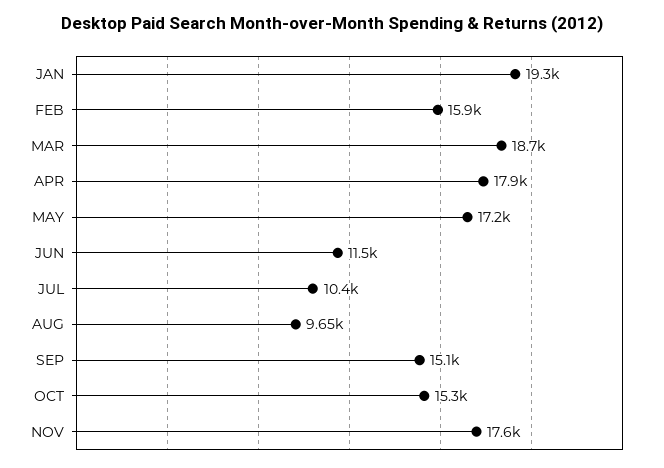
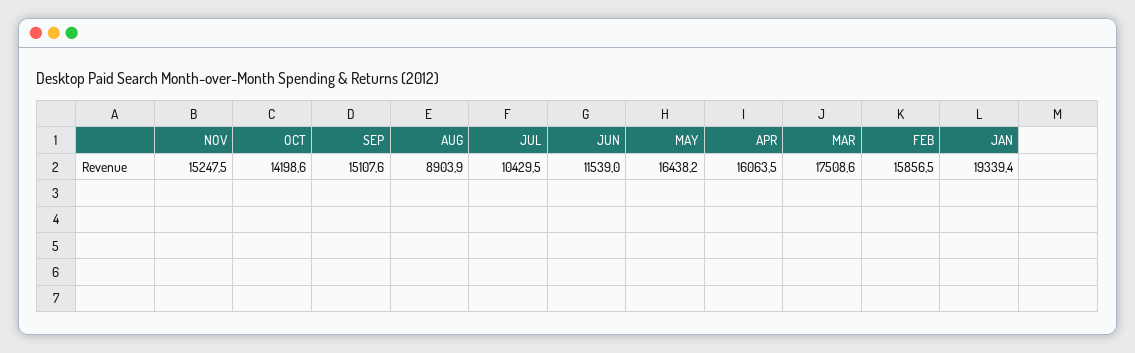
  {
    "JAN": 19339.4,
    "FEB": 15856.5,
-   "MAR": 18700,
+   "MAR": 17508.6,
-   "APR": 17900,
+   "APR": 16063.5,
-   "MAY": 17200,
+   "MAY": 16438.2,
    "JUN": 11539,
    "JUL": 10429.5,
-   "AUG": 9650,
+   "AUG": 8903.9,
    "SEP": 15107.6,
-   "OCT": 15300,
+   "OCT": 14198.6,
-   "NOV": 17600
+   "NOV": 15247.5
  }

